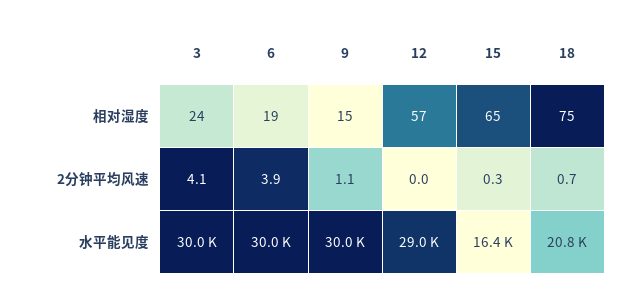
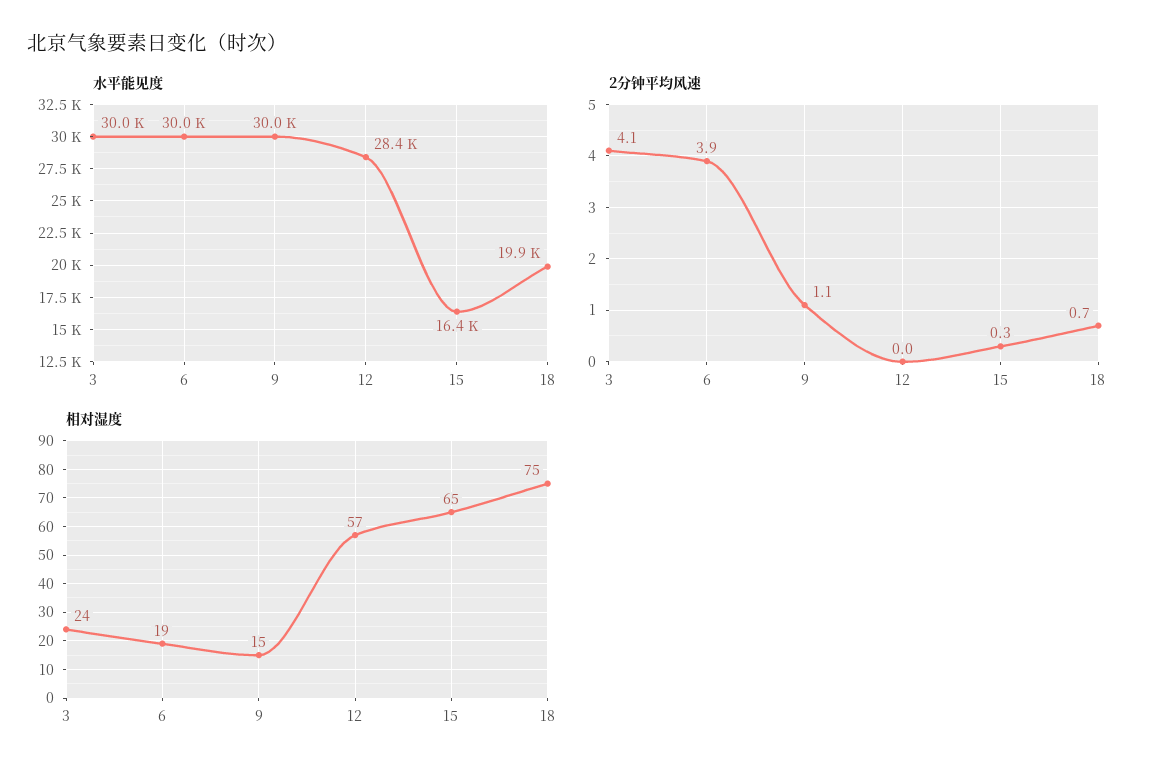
  {
    "相对湿度": {
      "3": 24,
      "6": 19,
      "9": 15,
      "12": 57,
      "15": 65,
      "18": 75
    },
    "2分钟平均风速": {
      "3": 4.1,
      "6": 3.9,
      "9": 1.1,
      "12": 0,
      "15": 0.3,
      "18": 0.7
    },
    "水平能见度": {
      "3": 30000,
      "6": 30000,
      "9": 30000,
-     "12": 29000,
+     "12": 28400,
      "15": 16400,
-     "18": 20800
+     "18": 19900
    }
  }

